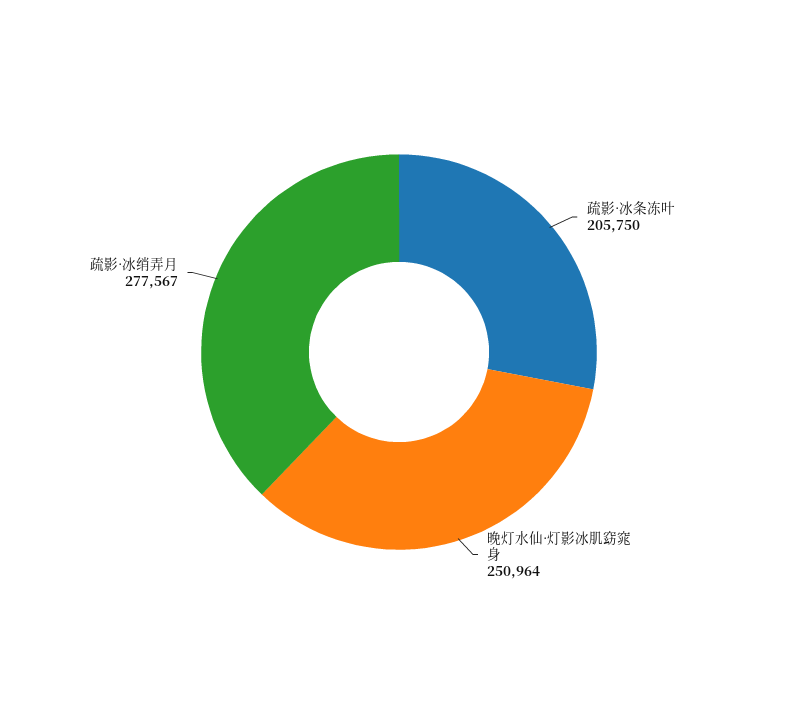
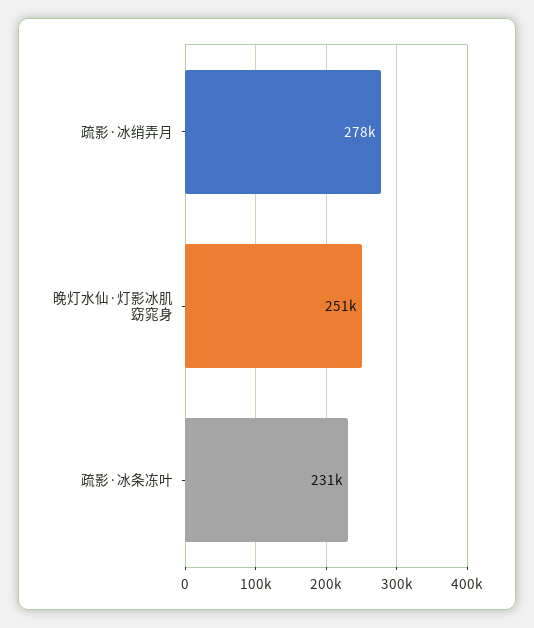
  {
-   "疏影·冰条冻叶": 205750,
+   "疏影·冰条冻叶": 231000,
    "晚灯水仙·灯影冰肌窈窕身": 250964,
    "疏影·冰绡弄月": 277567
  }

